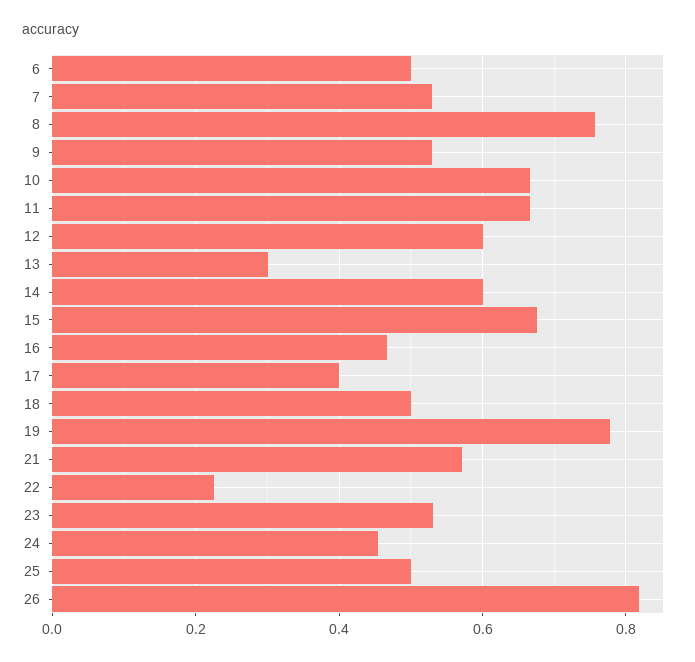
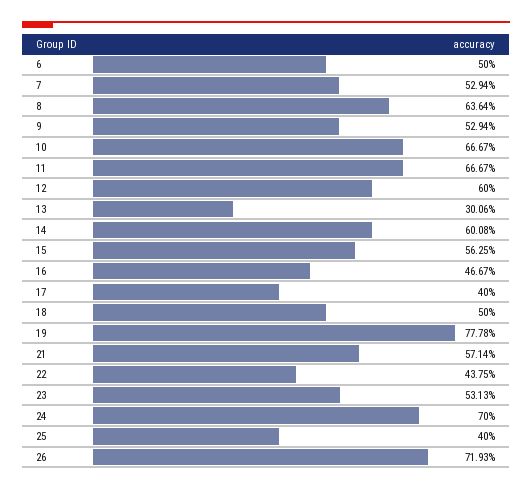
  {
    "6": 0.5,
    "7": 0.5294,
-   "8": 0.76,
+   "8": 0.6364,
    "9": 0.5294,
    "10": 0.6667,
    "11": 0.6667,
    "12": 0.6,
    "13": 0.3006,
    "14": 0.6008,
-   "15": 0.68,
+   "15": 0.5625,
    "16": 0.4667,
    "17": 0.4,
    "18": 0.5,
    "19": 0.7778,
    "21": 0.5714,
-   "22": 0.22,
+   "22": 0.4375,
    "23": 0.5313,
-   "24": 0.46,
+   "24": 0.7,
-   "25": 0.5,
+   "25": 0.4,
-   "26": 0.82
+   "26": 0.7193
  }

